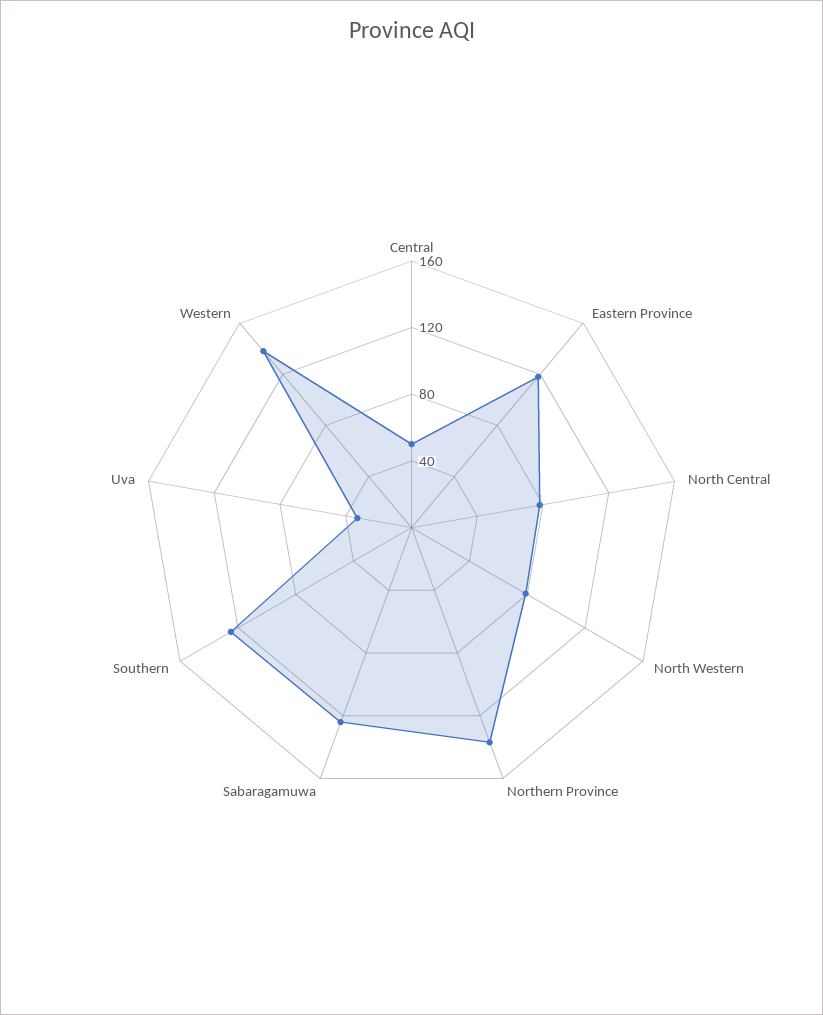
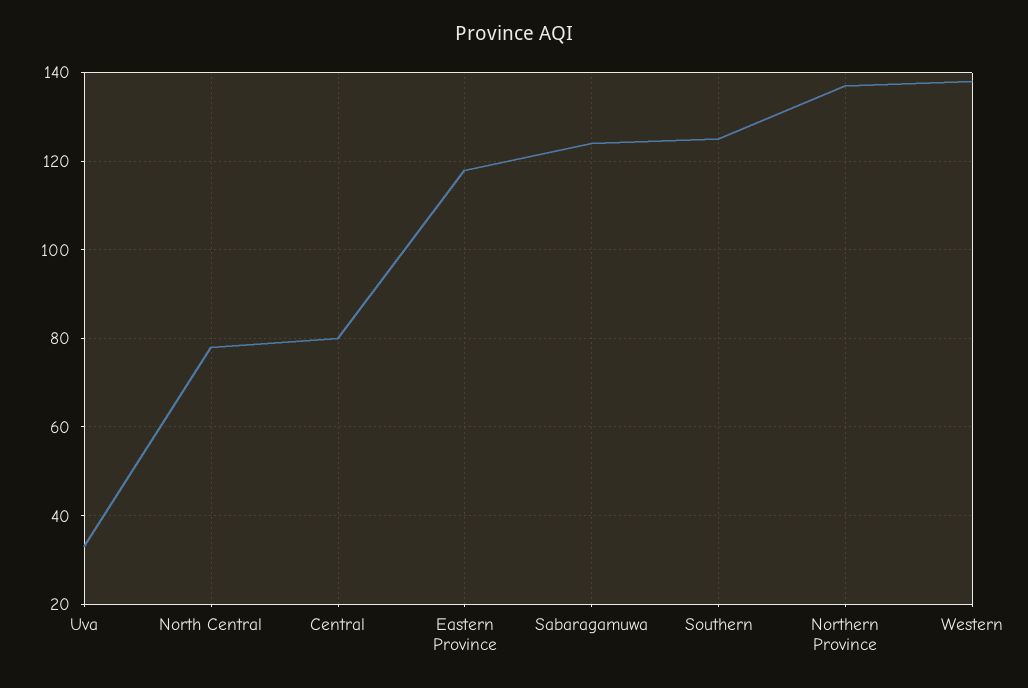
  {
-   "Central": 50,
+   "Central": 80,
    "Eastern Province": 120,
    "North Central": 80,
-   "North Western": 80,
    "Northern Province": 135,
    "Sabaragamuwa": 125,
    "Southern": 125,
    "Uva": 35,
    "Western": 140
  }

